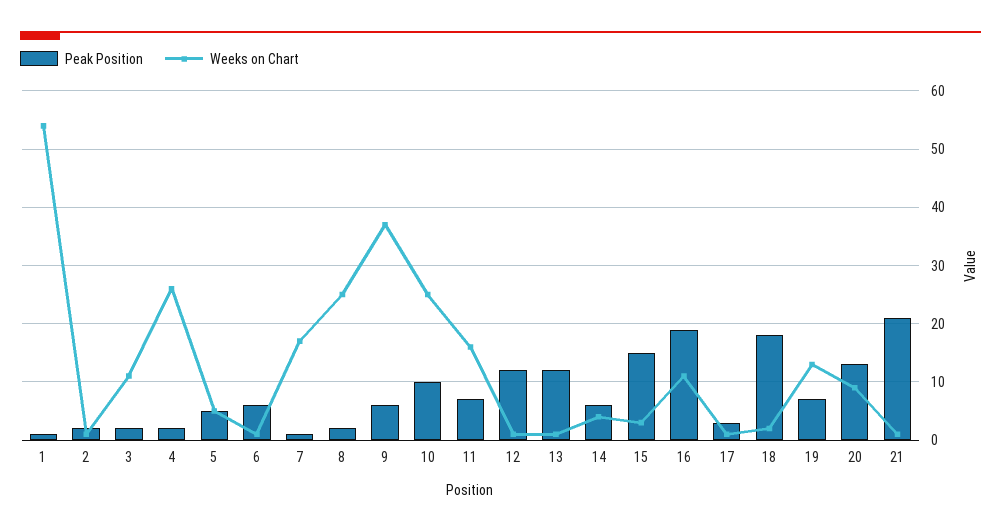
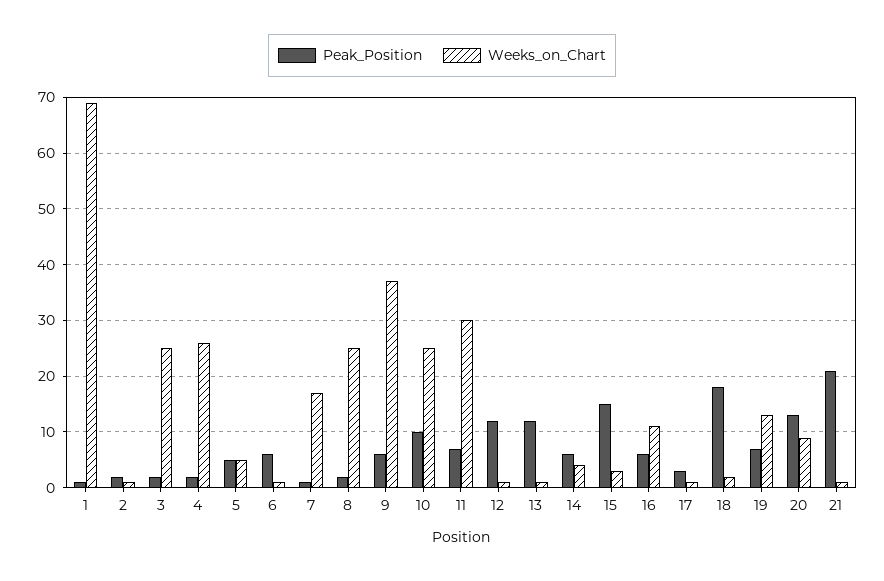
  {
    "Peak Position": {
      "1": 0,
      "2": 0,
      "3": 0,
      "4": 0,
      "5": 5,
      "6": 5,
      "7": 0,
      "8": 0,
      "9": 5,
      "10": 10,
      "11": 5,
      "12": 10,
      "13": 10,
      "14": 5,
      "15": 15,
-     "16": 20,
+     "16": 5,
      "17": 5,
      "18": 20,
      "19": 5,
      "20": 15,
      "21": 20
    },
    "Weeks on Chart": {
-     "1": 55,
+     "1": 70,
      "2": 0,
-     "3": 10,
+     "3": 25,
      "4": 25,
      "5": 5,
      "6": 0,
      "7": 15,
      "8": 25,
      "9": 35,
      "10": 25,
-     "11": 15,
+     "11": 30,
      "12": 0,
      "13": 0,
      "14": 5,
      "15": 5,
      "16": 10,
      "17": 0,
      "18": 0,
      "19": 15,
      "20": 10,
      "21": 0
    }
  }

